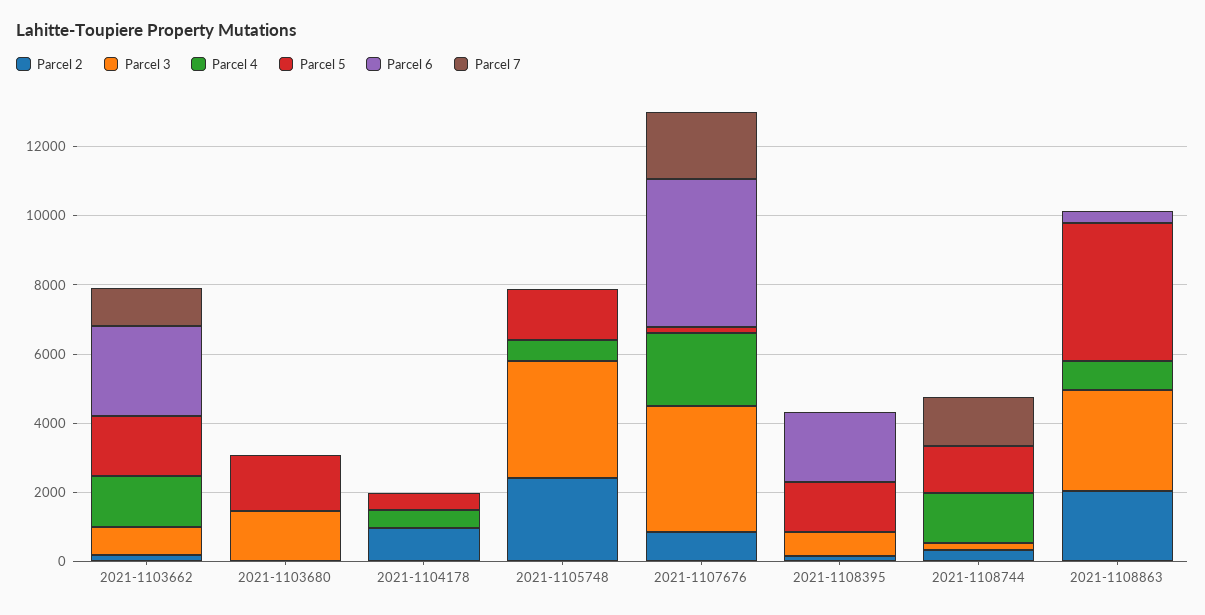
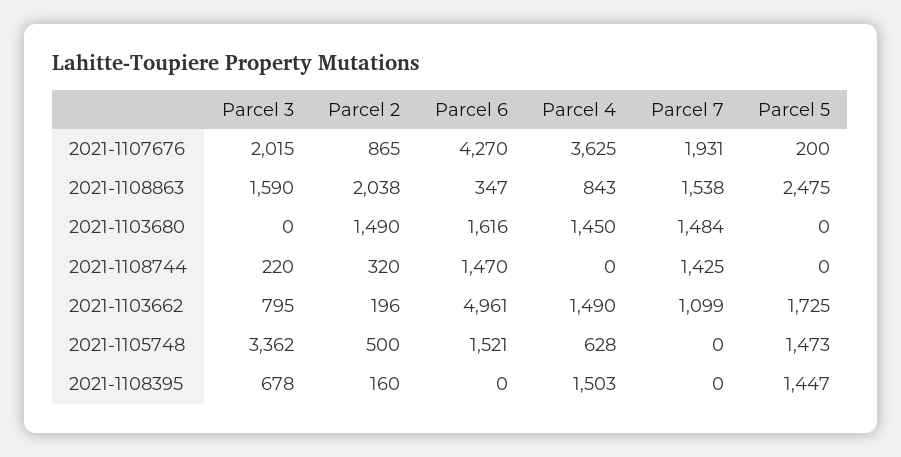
  {
    "Parcel 2": {
      "2021-1103662": 196,
-     "2021-1103680": 0,
+     "2021-1103680": 1490,
-     "2021-1104178": 1000,
-     "2021-1105748": 2500,
+     "2021-1105748": 500,
      "2021-1107676": 865,
      "2021-1108395": 160,
      "2021-1108744": 320,
      "2021-1108863": 2038
    },
    "Parcel 3": {
      "2021-1103662": 795,
-     "2021-1103680": 1500,
+     "2021-1103680": 0,
-     "2021-1104178": 0,
      "2021-1105748": 3362,
-     "2021-1107676": 3500,
+     "2021-1107676": 2015,
      "2021-1108395": 678,
      "2021-1108744": 220,
-     "2021-1108863": 3000
+     "2021-1108863": 1590
    },
    "Parcel 4": {
      "2021-1103662": 1490,
-     "2021-1103680": 0,
+     "2021-1103680": 1450,
-     "2021-1104178": 500,
      "2021-1105748": 628,
-     "2021-1107676": 2000,
+     "2021-1107676": 3625,
-     "2021-1108395": 0,
+     "2021-1108395": 1503,
-     "2021-1108744": 1500,
+     "2021-1108744": 0,
      "2021-1108863": 843
    },
    "Parcel 5": {
      "2021-1103662": 1725,
-     "2021-1103680": 1500,
+     "2021-1103680": 0,
-     "2021-1104178": 500,
      "2021-1105748": 1473,
      "2021-1107676": 200,
      "2021-1108395": 1447,
-     "2021-1108744": 1500,
+     "2021-1108744": 0,
-     "2021-1108863": 4000
+     "2021-1108863": 2475
    },
    "Parcel 6": {
-     "2021-1103662": 2500,
+     "2021-1103662": 4961,
-     "2021-1103680": 0,
+     "2021-1103680": 1616,
-     "2021-1104178": 0,
-     "2021-1105748": 0,
+     "2021-1105748": 1521,
      "2021-1107676": 4270,
-     "2021-1108395": 2000,
+     "2021-1108395": 0,
-     "2021-1108744": 0,
+     "2021-1108744": 1470,
      "2021-1108863": 347
    },
    "Parcel 7": {
      "2021-1103662": 1099,
-     "2021-1103680": 0,
+     "2021-1103680": 1484,
-     "2021-1104178": 0,
      "2021-1105748": 0,
      "2021-1107676": 1931,
      "2021-1108395": 0,
      "2021-1108744": 1425,
-     "2021-1108863": 0
+     "2021-1108863": 1538
    }
  }

